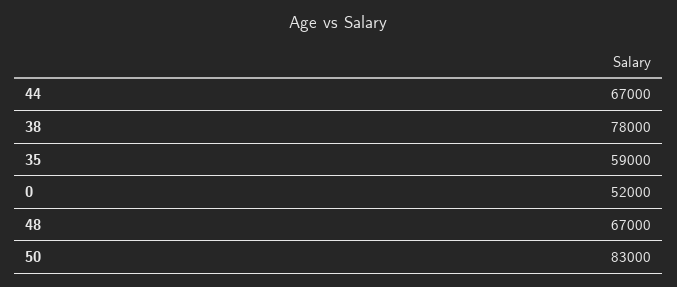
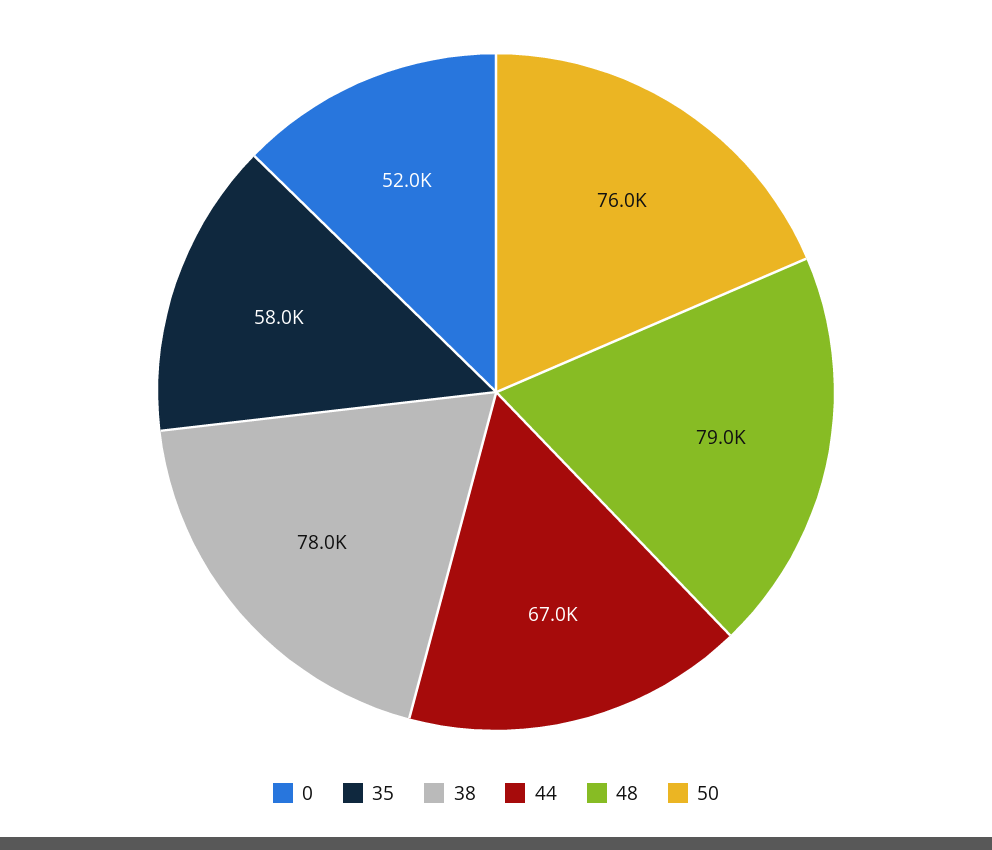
  {
    "44": 67000,
    "38": 78000,
-   "35": 59000,
+   "35": 58000,
    "0": 52000,
-   "48": 67000,
+   "48": 79000,
-   "50": 83000
+   "50": 76000
  }

